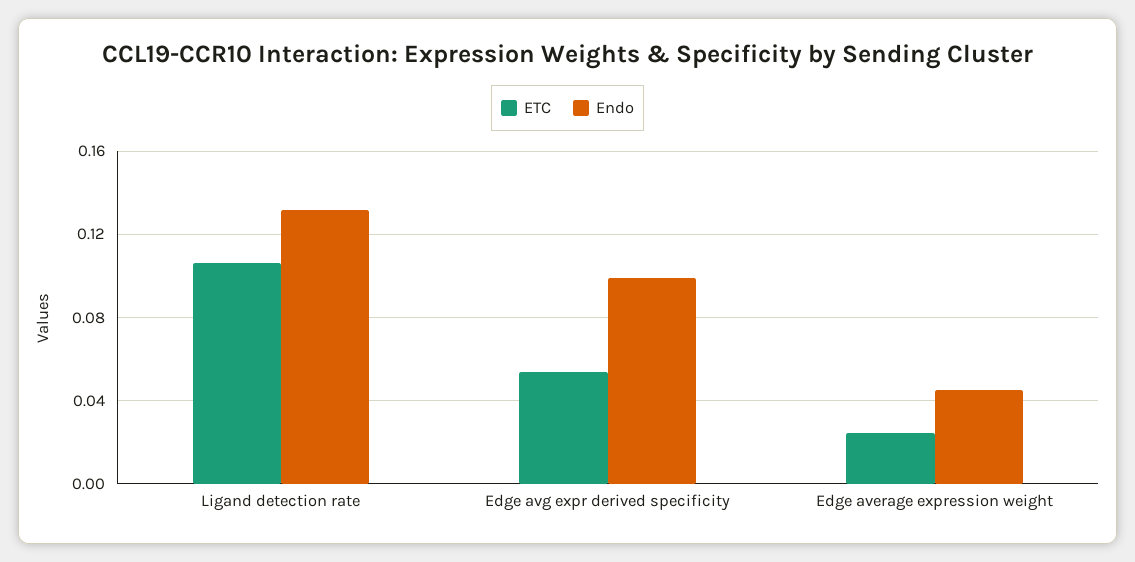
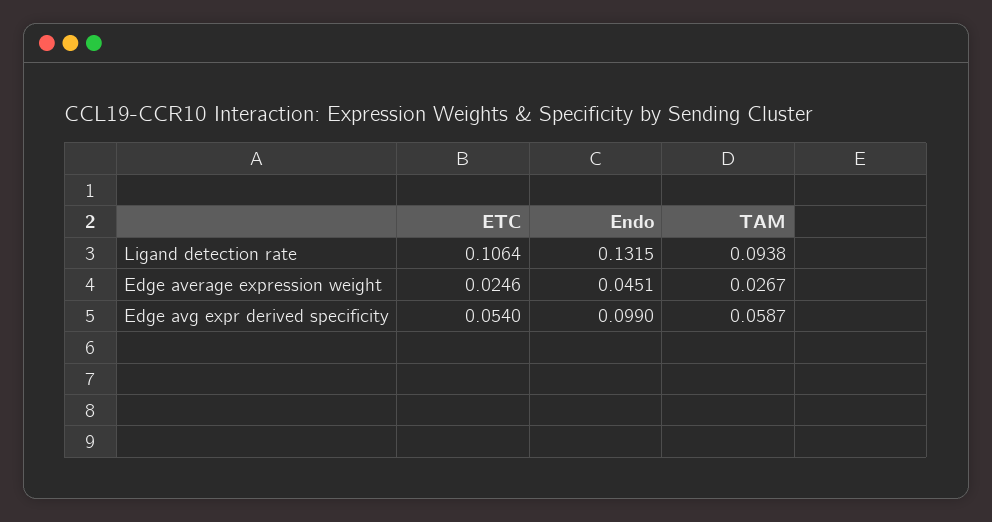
  {
    "ETC": {
      "Ligand detection rate": 0.1064,
      "Edge avg expr derived specificity": 0.054,
      "Edge average expression weight": 0.0246
    },
    "Endo": {
      "Ligand detection rate": 0.1315,
      "Edge avg expr derived specificity": 0.099,
      "Edge average expression weight": 0.0451
-   }
+   },
+   "TAM": {
+     "Ligand detection rate": 0.0938,
+     "Edge average expression weight": 0.0267,
+     "Edge avg expr derived specificity": 0.0587
+   }
  }

